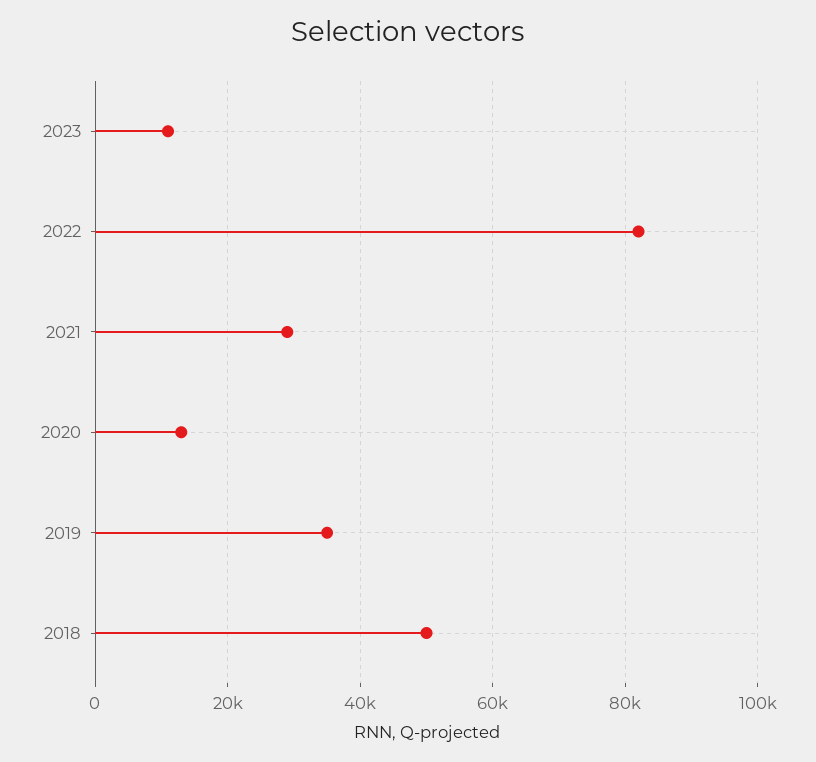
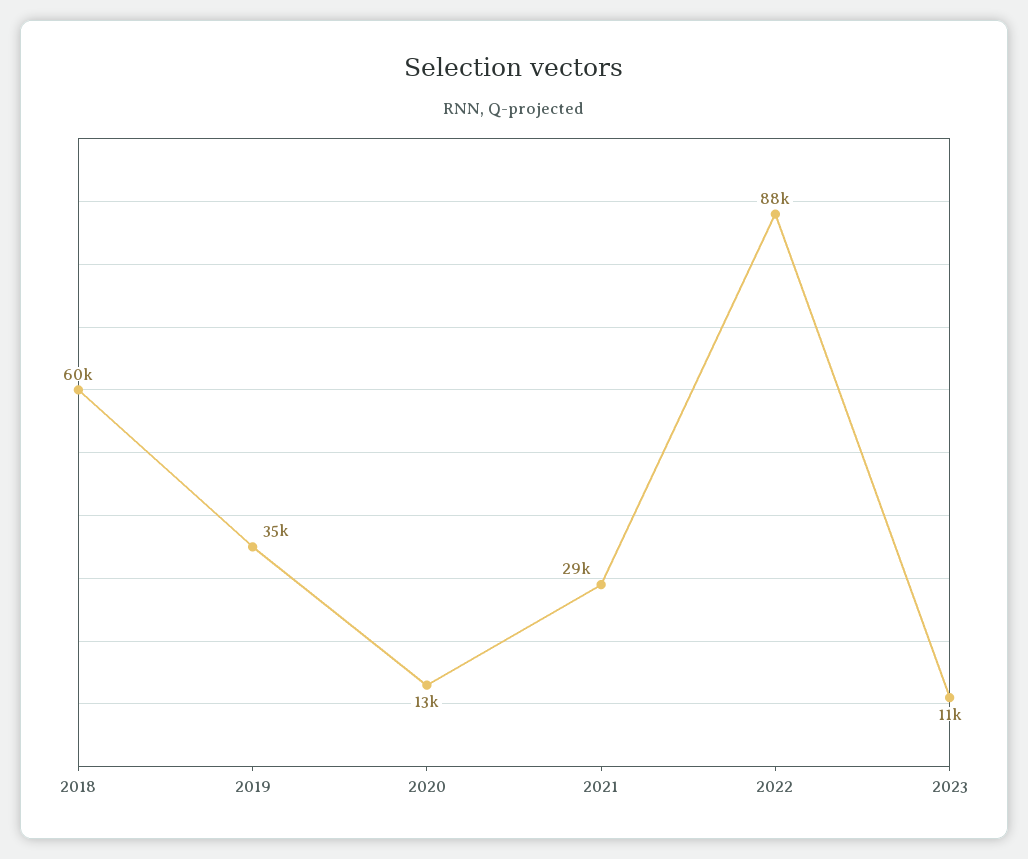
  {
    "2023": 11000,
-   "2022": 82000,
+   "2022": 88000,
    "2021": 29000,
    "2020": 13000,
    "2019": 35000,
-   "2018": 50000
+   "2018": 60000
  }

